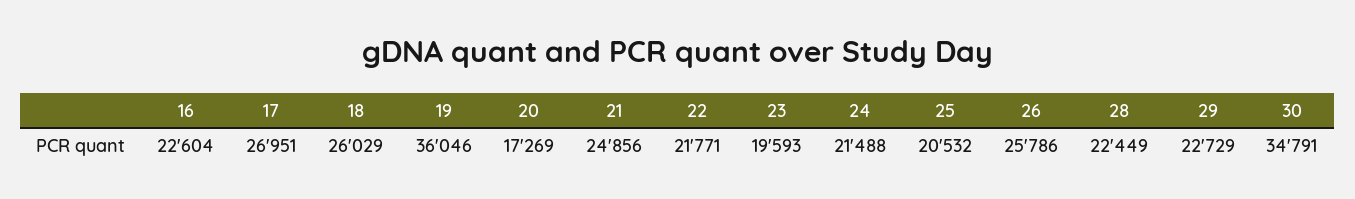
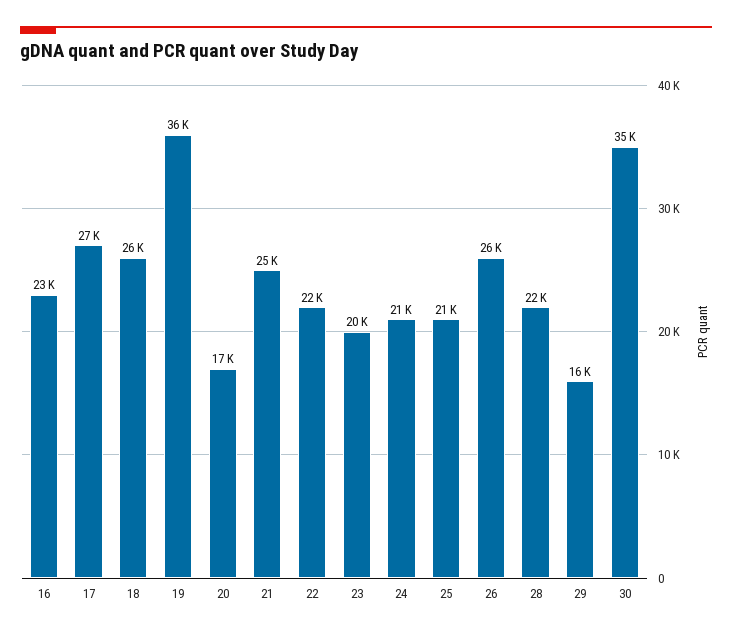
  {
    "16": 22604,
    "17": 26951,
    "18": 26029,
    "19": 36046,
    "20": 17269,
    "21": 24856,
    "22": 21771,
    "23": 19593,
    "24": 21488,
    "25": 20532,
    "26": 25786,
    "28": 22449,
-   "29": 22729,
+   "29": 16000,
    "30": 34791
  }

